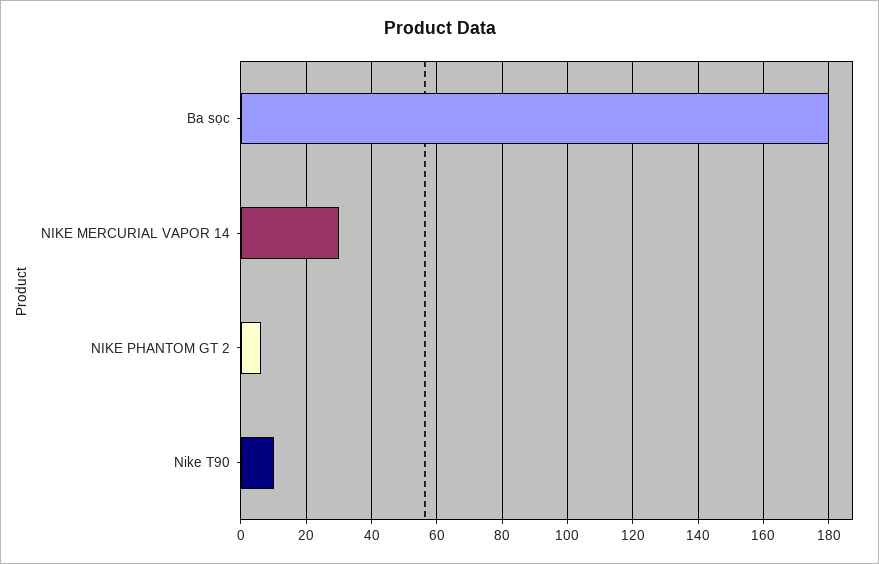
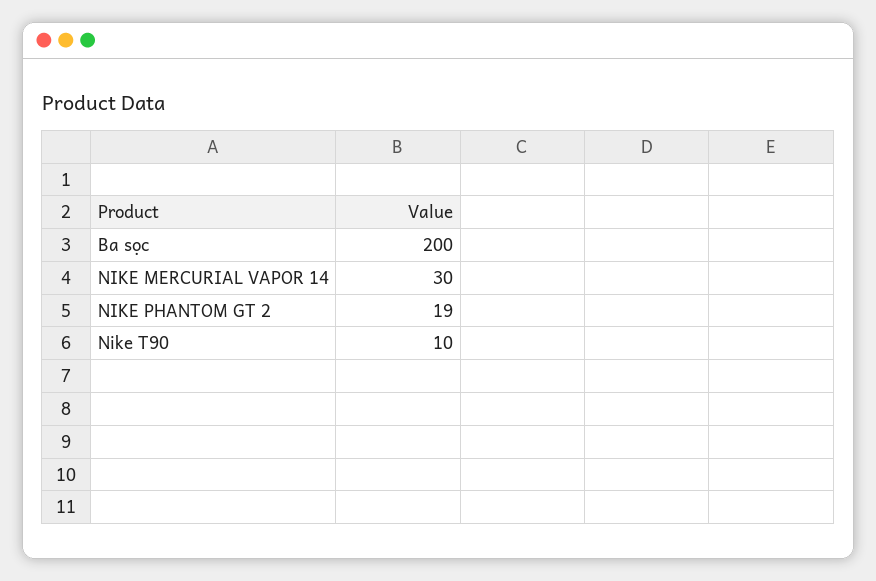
  {
-   "Ba sọc": 180,
+   "Ba sọc": 200,
    "NIKE MERCURIAL VAPOR 14": 30,
-   "NIKE PHANTOM GT 2": 5,
+   "NIKE PHANTOM GT 2": 19,
    "Nike T90": 10
  }

